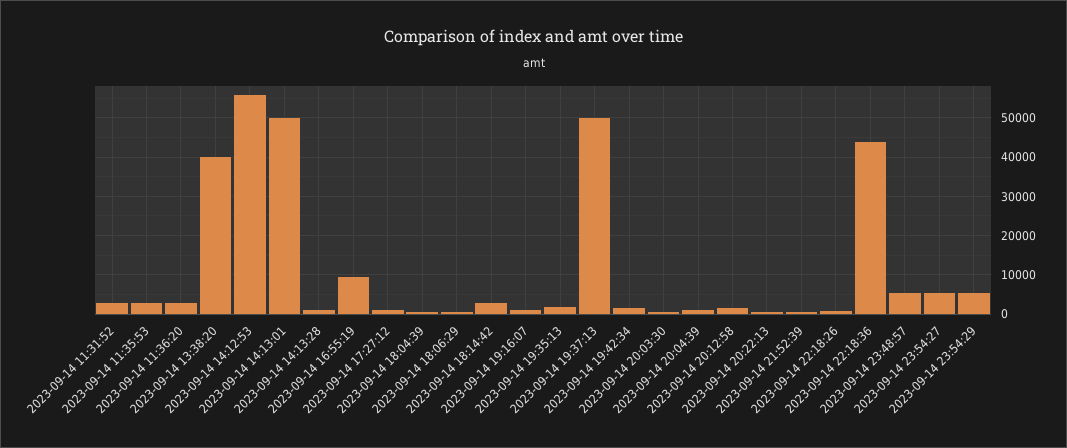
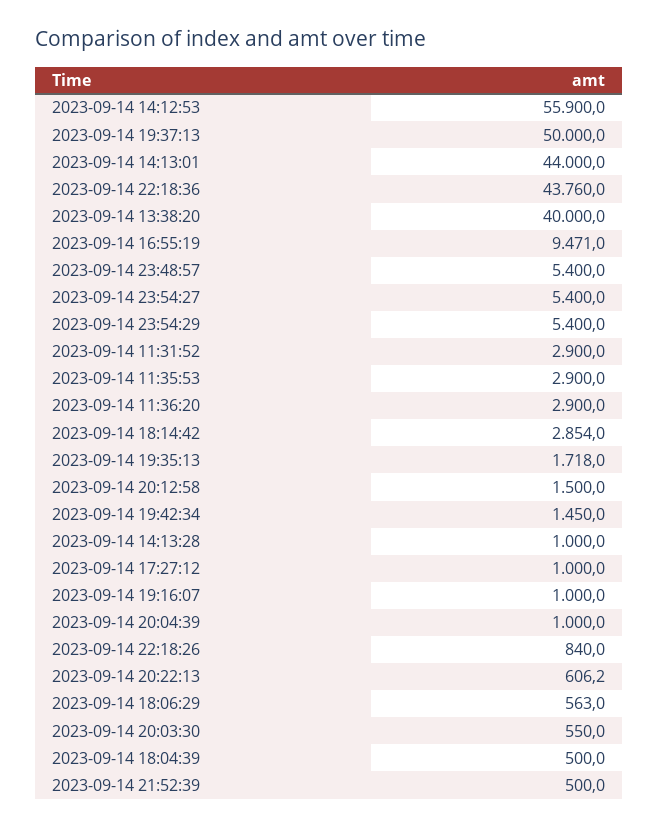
  {
    "2023-09-14 11:31:52": 2900,
    "2023-09-14 11:35:53": 2900,
    "2023-09-14 11:36:20": 2900,
    "2023-09-14 13:38:20": 40000,
    "2023-09-14 14:12:53": 55900,
-   "2023-09-14 14:13:01": 50000,
+   "2023-09-14 14:13:01": 44000,
    "2023-09-14 14:13:28": 1000,
    "2023-09-14 16:55:19": 9471,
    "2023-09-14 17:27:12": 1000,
    "2023-09-14 18:04:39": 500,
    "2023-09-14 18:06:29": 563,
    "2023-09-14 18:14:42": 2854,
    "2023-09-14 19:16:07": 1000,
    "2023-09-14 19:35:13": 1718,
    "2023-09-14 19:37:13": 50000,
    "2023-09-14 19:42:34": 1450,
    "2023-09-14 20:03:30": 550,
    "2023-09-14 20:04:39": 1000,
    "2023-09-14 20:12:58": 1500,
    "2023-09-14 20:22:13": 606.2,
    "2023-09-14 21:52:39": 500,
    "2023-09-14 22:18:26": 840,
    "2023-09-14 22:18:36": 43760,
    "2023-09-14 23:48:57": 5400,
    "2023-09-14 23:54:27": 5400,
    "2023-09-14 23:54:29": 5400
  }

